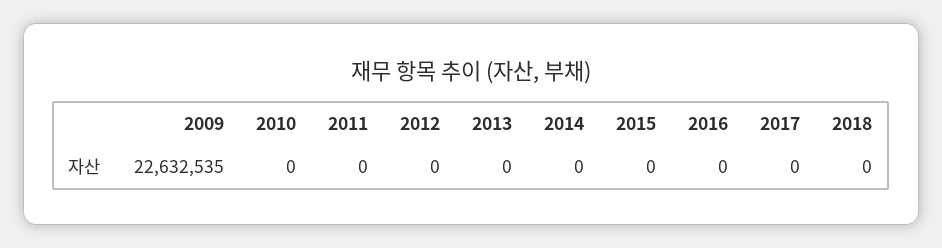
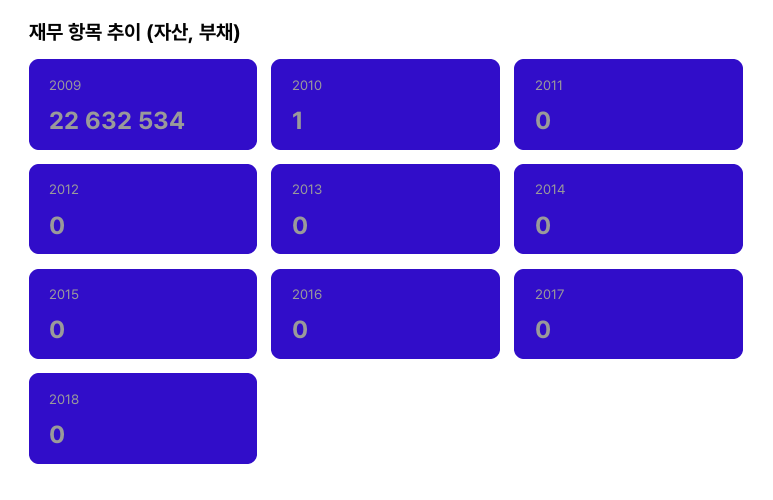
  {
-   "2009": 22632535,
+   "2009": 22632534,
-   "2010": 0,
+   "2010": 1,
    "2011": 0,
    "2012": 0,
    "2013": 0,
    "2014": 0,
    "2015": 0,
    "2016": 0,
    "2017": 0,
    "2018": 0
  }

